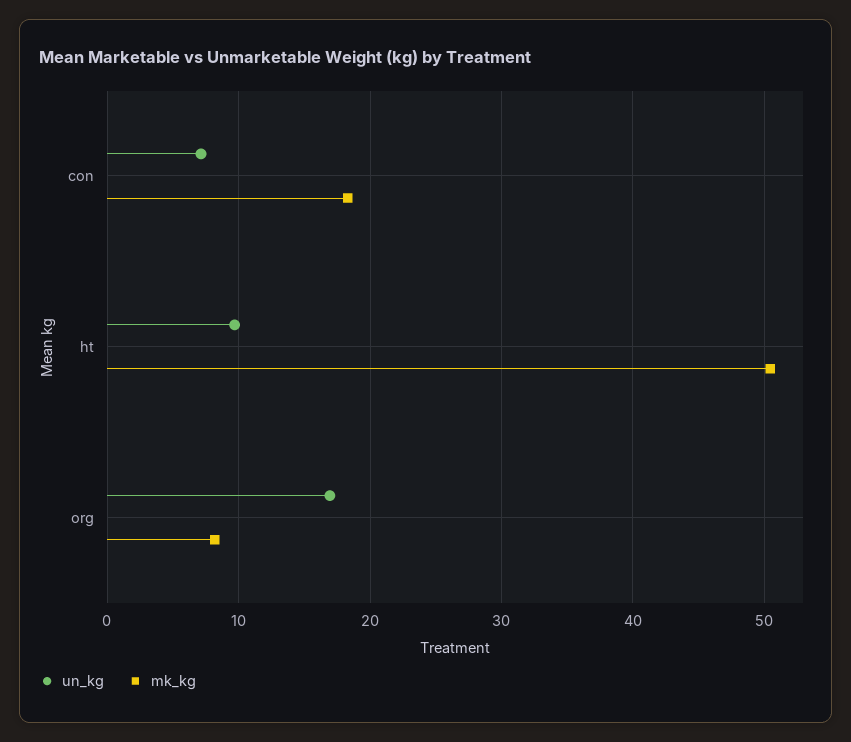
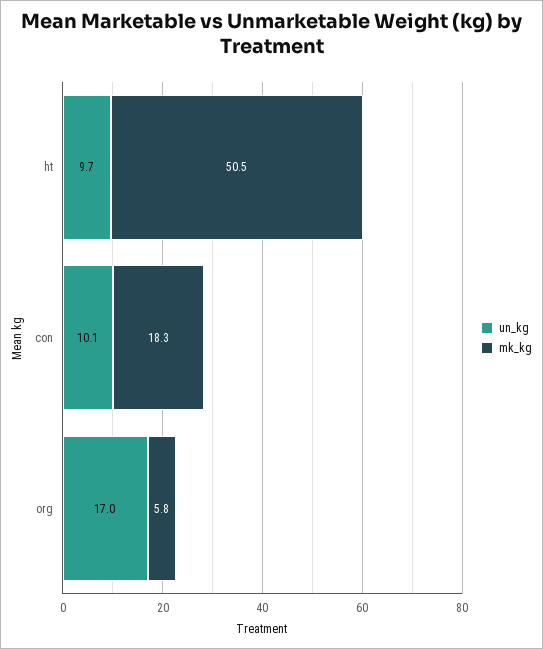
  {
    "un_kg": {
-     "con": 7,
+     "con": 10.1,
      "ht": 9.7,
      "org": 17
    },
    "mk_kg": {
      "con": 18.3,
      "ht": 50.5,
-     "org": 8
+     "org": 5.8
    }
  }

